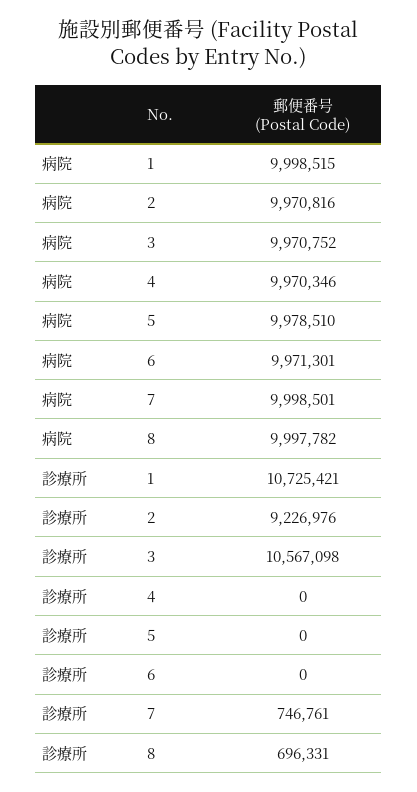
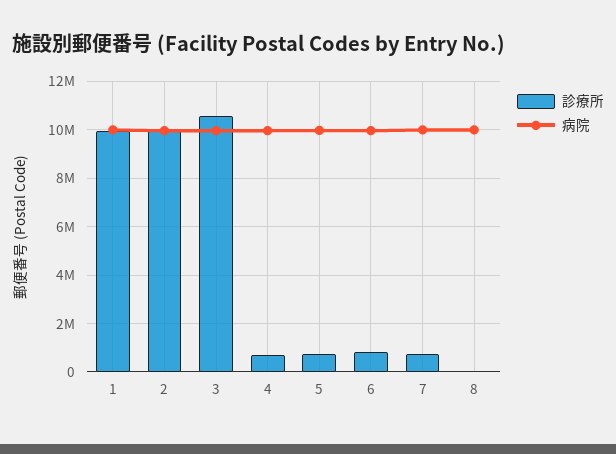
  {
    "病院": {
      "1": 9998515,
      "2": 9970816,
      "3": 9970752,
      "4": 9970346,
      "5": 9978510,
      "6": 9971301,
      "7": 9998501,
      "8": 9997782
    },
    "診療所": {
-     "1": 10725421,
+     "1": 10000000,
-     "2": 9226976,
+     "2": 10000000,
      "3": 10567098,
-     "4": 0,
+     "4": 750000,
-     "5": 0,
+     "5": 750000,
-     "6": 0,
+     "6": 750000,
      "7": 746761,
-     "8": 696331
+     "8": 0
    }
  }

